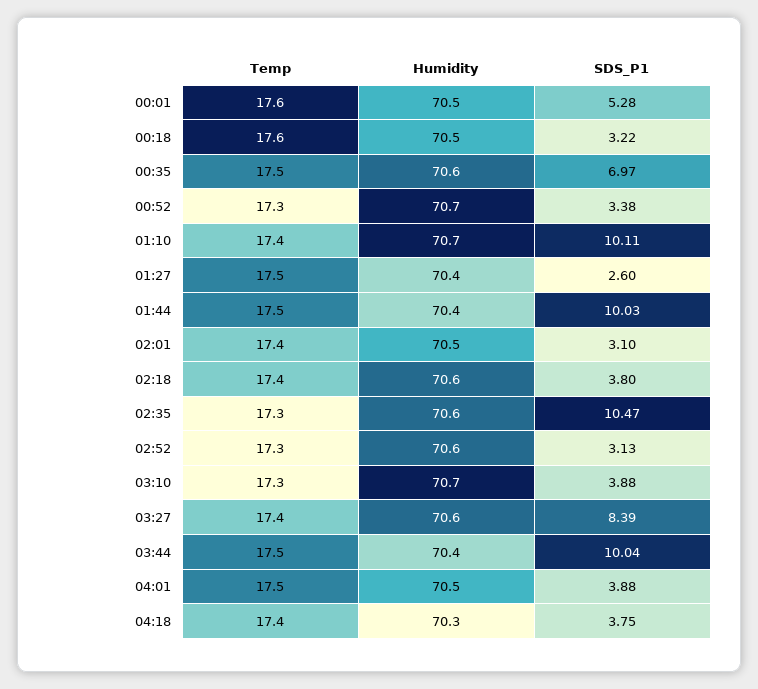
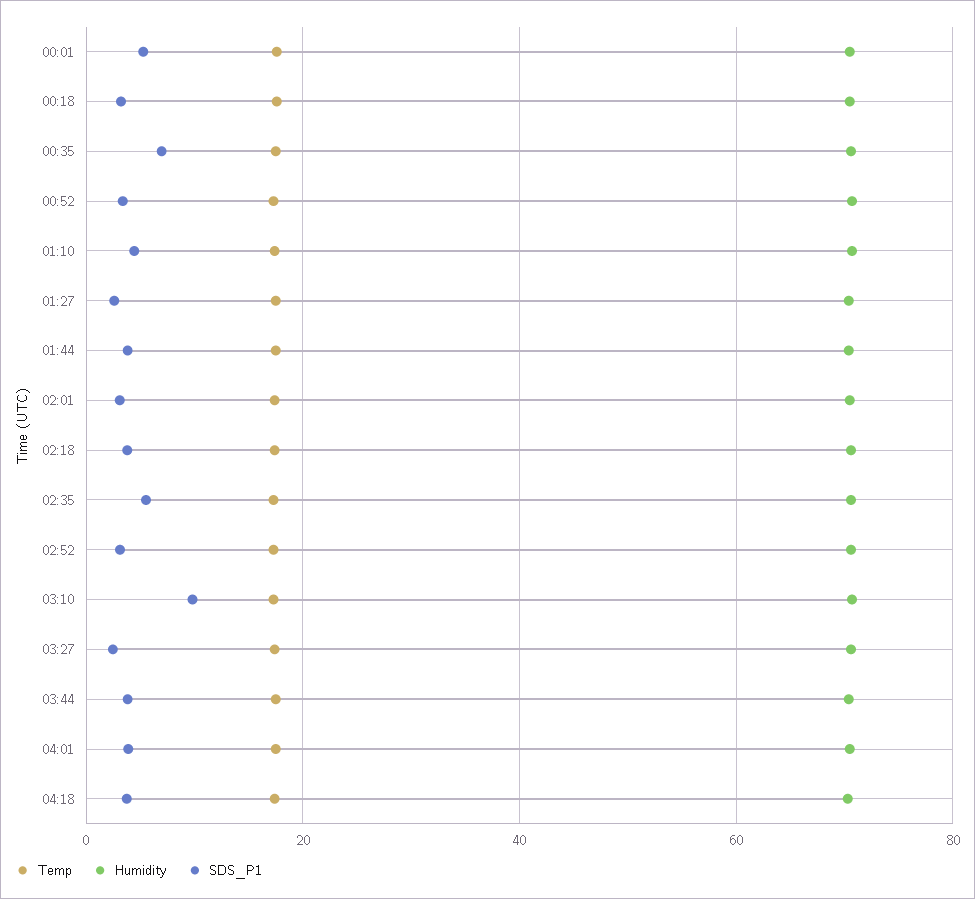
  {
    "Temp": {
      "00:01": 17.6,
      "00:18": 17.6,
      "00:35": 17.5,
      "00:52": 17.3,
      "01:10": 17.4,
      "01:27": 17.5,
      "01:44": 17.5,
      "02:01": 17.4,
      "02:18": 17.4,
      "02:35": 17.3,
      "02:52": 17.3,
      "03:10": 17.3,
      "03:27": 17.4,
      "03:44": 17.5,
      "04:01": 17.5,
      "04:18": 17.4
    },
    "Humidity": {
      "00:01": 70.5,
      "00:18": 70.5,
      "00:35": 70.6,
      "00:52": 70.7,
      "01:10": 70.7,
      "01:27": 70.4,
      "01:44": 70.4,
      "02:01": 70.5,
      "02:18": 70.6,
      "02:35": 70.6,
      "02:52": 70.6,
      "03:10": 70.7,
      "03:27": 70.6,
      "03:44": 70.4,
      "04:01": 70.5,
      "04:18": 70.3
    },
    "SDS_P1": {
      "00:01": 5.28,
      "00:18": 3.22,
      "00:35": 6.97,
      "00:52": 3.38,
-     "01:10": 10.11,
+     "01:10": 4,
      "01:27": 2.6,
-     "01:44": 10.03,
+     "01:44": 4,
      "02:01": 3.1,
      "02:18": 3.8,
-     "02:35": 10.47,
+     "02:35": 6,
      "02:52": 3.13,
-     "03:10": 3.88,
+     "03:10": 10,
-     "03:27": 8.39,
+     "03:27": 2,
-     "03:44": 10.04,
+     "03:44": 4,
      "04:01": 3.88,
      "04:18": 3.75
    }
  }

